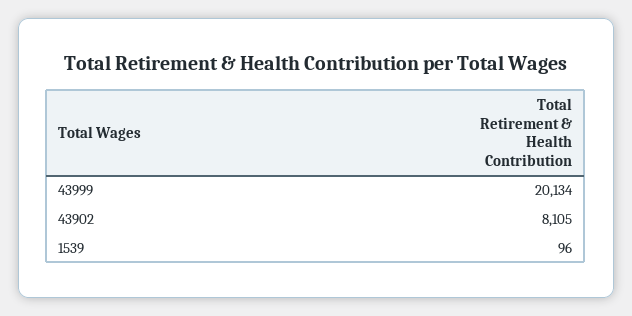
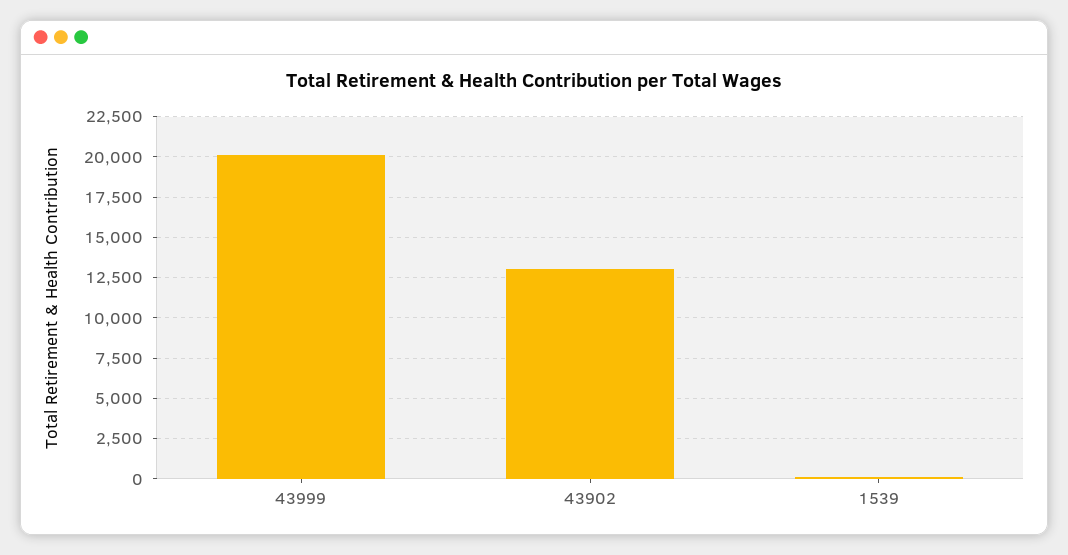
  {
    "43999": 20134,
-   "43902": 8105,
+   "43902": 13000,
    "1539": 96
  }

